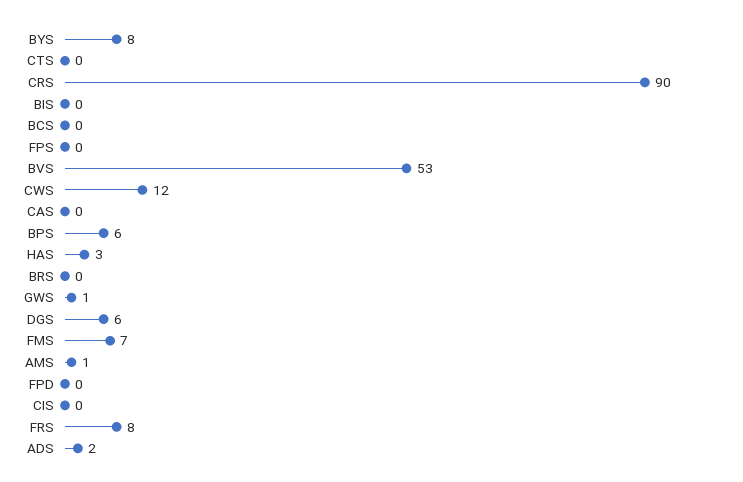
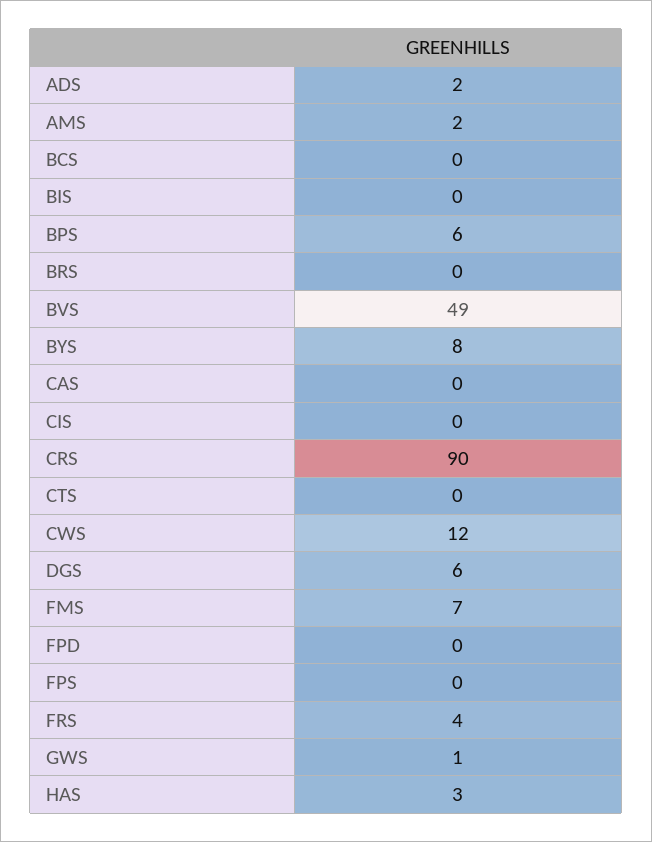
  {
    "BYS": 8,
    "CTS": 0,
    "CRS": 90,
    "BIS": 0,
    "BCS": 0,
    "FPS": 0,
-   "BVS": 53,
+   "BVS": 49,
    "CWS": 12,
    "CAS": 0,
    "BPS": 6,
    "HAS": 3,
    "BRS": 0,
    "GWS": 1,
    "DGS": 6,
    "FMS": 7,
-   "AMS": 1,
+   "AMS": 2,
    "FPD": 0,
    "CIS": 0,
-   "FRS": 8,
+   "FRS": 4,
    "ADS": 2
  }

